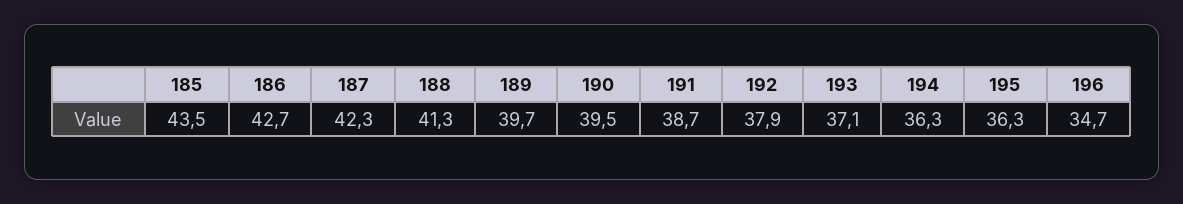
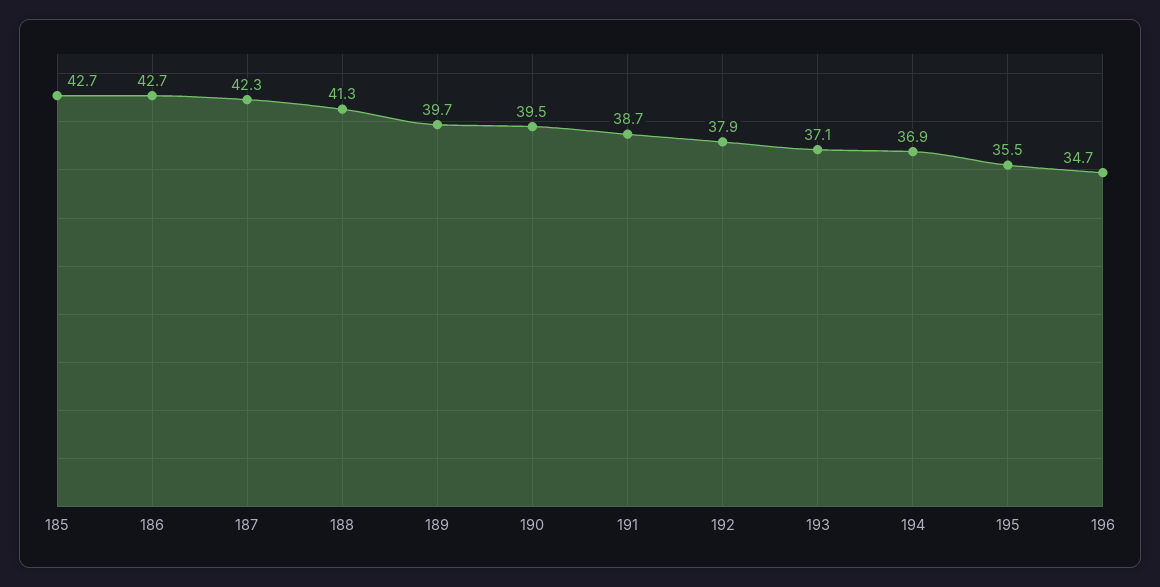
  {
-   "185": 43.5,
+   "185": 42.7,
    "186": 42.7,
    "187": 42.3,
    "188": 41.3,
    "189": 39.7,
    "190": 39.5,
    "191": 38.7,
    "192": 37.9,
    "193": 37.1,
-   "194": 36.3,
+   "194": 36.9,
-   "195": 36.3,
+   "195": 35.5,
    "196": 34.7
  }

